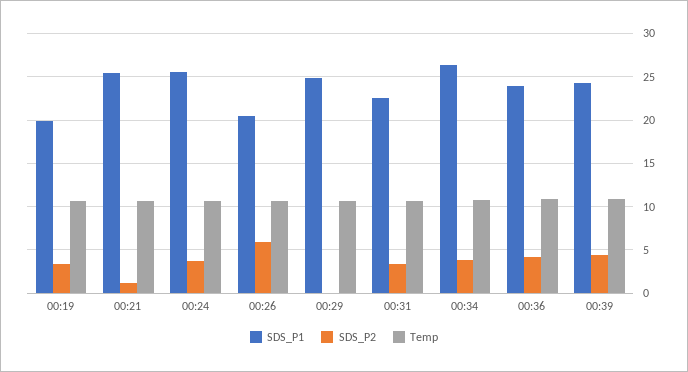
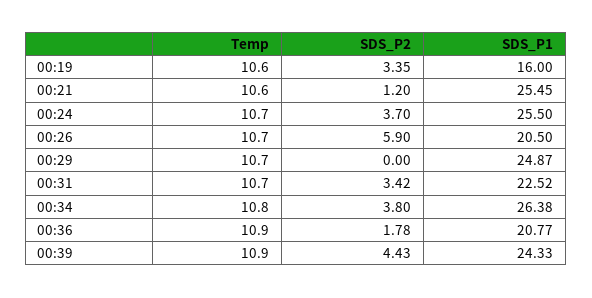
  {
    "SDS_P1": {
-     "00:19": 20,
+     "00:19": 16,
      "00:21": 25.45,
      "00:24": 25.5,
      "00:26": 20.5,
      "00:29": 24.87,
      "00:31": 22.52,
      "00:34": 26.38,
-     "00:36": 24,
+     "00:36": 20.77,
      "00:39": 24.33
    },
    "SDS_P2": {
      "00:19": 3.35,
      "00:21": 1.2,
      "00:24": 3.7,
      "00:26": 5.9,
      "00:29": 0,
      "00:31": 3.42,
      "00:34": 3.8,
-     "00:36": 4,
+     "00:36": 1.78,
      "00:39": 4.43
    },
    "Temp": {
      "00:19": 10.6,
      "00:21": 10.6,
      "00:24": 10.7,
      "00:26": 10.7,
      "00:29": 10.7,
      "00:31": 10.7,
      "00:34": 10.8,
      "00:36": 10.9,
      "00:39": 10.9
    }
  }

